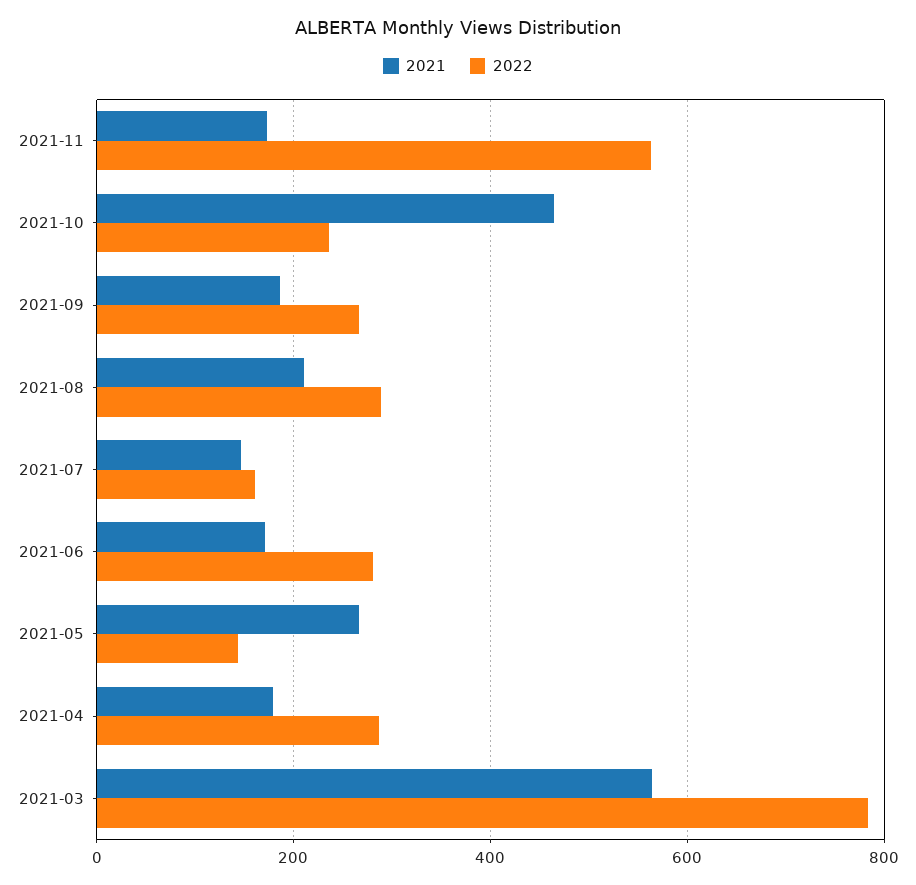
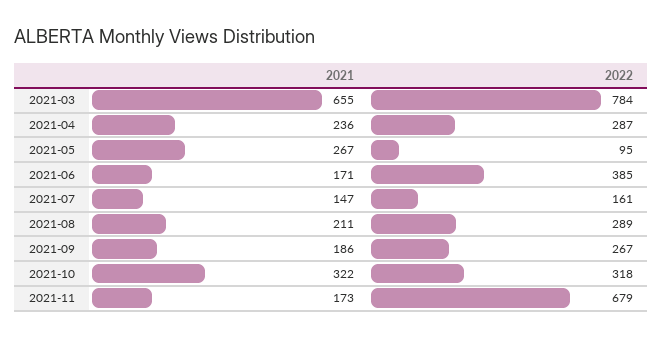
  {
    "2021": {
      "2021-11": 173,
-     "2021-10": 460,
+     "2021-10": 322,
      "2021-09": 186,
      "2021-08": 211,
      "2021-07": 147,
      "2021-06": 171,
      "2021-05": 267,
-     "2021-04": 180,
+     "2021-04": 236,
-     "2021-03": 560
+     "2021-03": 655
    },
    "2022": {
-     "2021-11": 560,
+     "2021-11": 679,
-     "2021-10": 240,
+     "2021-10": 318,
      "2021-09": 267,
      "2021-08": 289,
      "2021-07": 161,
-     "2021-06": 280,
+     "2021-06": 385,
-     "2021-05": 140,
+     "2021-05": 95,
      "2021-04": 287,
      "2021-03": 784
    }
  }

